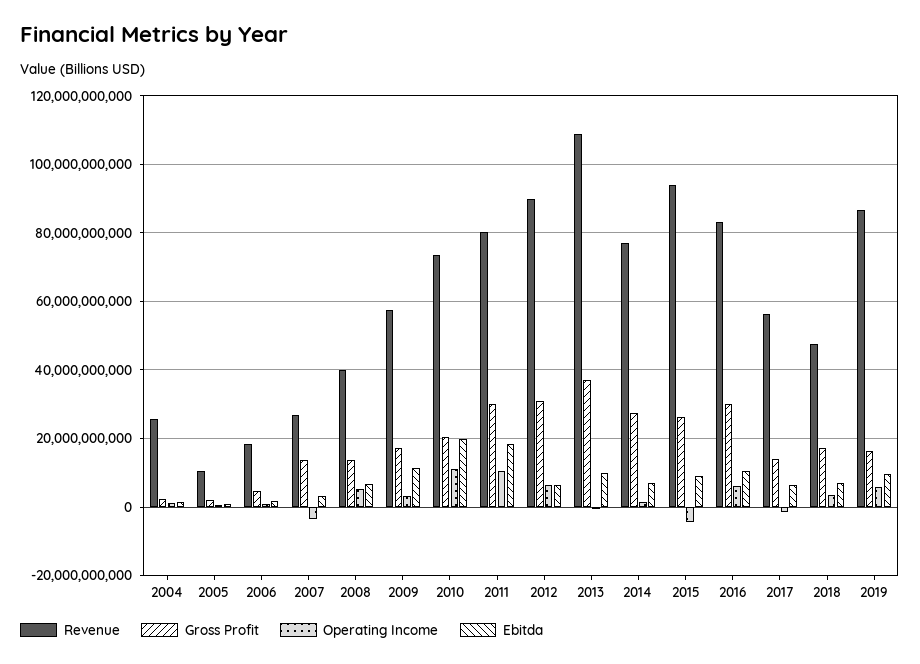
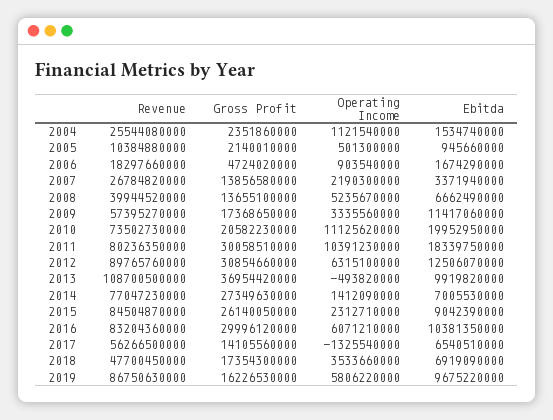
  {
    "Revenue": {
      "2004": 25544080000,
      "2005": 10384880000,
      "2006": 18297660000,
      "2007": 26784820000,
      "2008": 39944520000,
      "2009": 57395270000,
      "2010": 73502730000,
      "2011": 80236350000,
      "2012": 89765760000,
      "2013": 108700500000,
      "2014": 77047230000,
-     "2015": 94000000000,
+     "2015": 84504870000,
      "2016": 83204360000,
      "2017": 56266500000,
      "2018": 47700450000,
      "2019": 86750630000
    },
    "Gross Profit": {
      "2004": 2351860000,
      "2005": 2140010000,
      "2006": 4724020000,
      "2007": 13856580000,
      "2008": 13655100000,
      "2009": 17368650000,
      "2010": 20582230000,
      "2011": 30058510000,
      "2012": 30854660000,
      "2013": 36954420000,
      "2014": 27349630000,
      "2015": 26140050000,
      "2016": 29996120000,
      "2017": 14105560000,
      "2018": 17354300000,
      "2019": 16226530000
    },
    "Operating Income": {
      "2004": 1121540000,
      "2005": 501300000,
      "2006": 903540000,
-     "2007": -4000000000,
+     "2007": 2190300000,
      "2008": 5235670000,
      "2009": 3335560000,
      "2010": 11125620000,
      "2011": 10391230000,
      "2012": 6315100000,
      "2013": -493820000,
      "2014": 1412090000,
-     "2015": -4000000000,
+     "2015": 2312710000,
      "2016": 6071210000,
      "2017": -1325540000,
      "2018": 3533660000,
      "2019": 5806220000
    },
    "Ebitda": {
      "2004": 1534740000,
      "2005": 945660000,
      "2006": 1674290000,
      "2007": 3371940000,
      "2008": 6662490000,
      "2009": 11417060000,
      "2010": 19952950000,
      "2011": 18339750000,
-     "2012": 6000000000,
+     "2012": 12506070000,
      "2013": 9919820000,
      "2014": 7005530000,
      "2015": 9042390000,
      "2016": 10381350000,
      "2017": 6540510000,
      "2018": 6919090000,
      "2019": 9675220000
    }
  }

